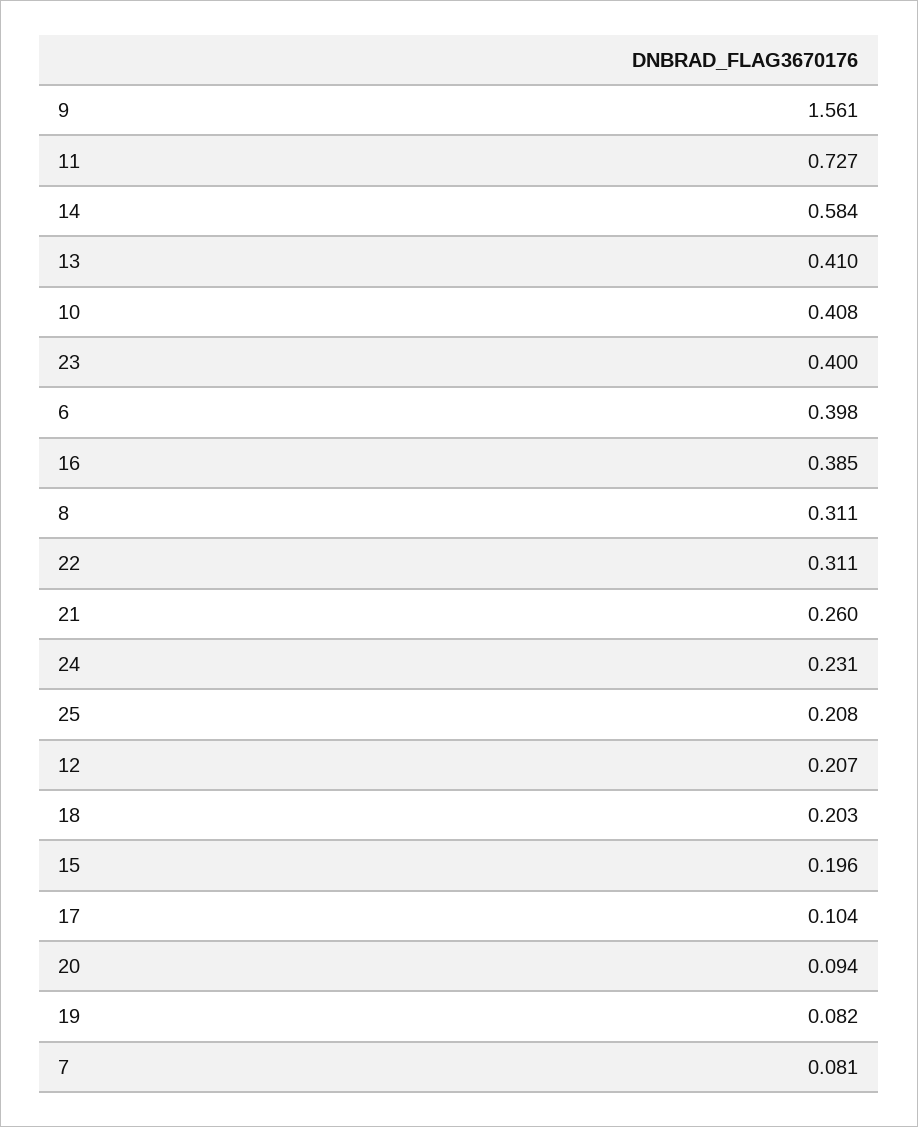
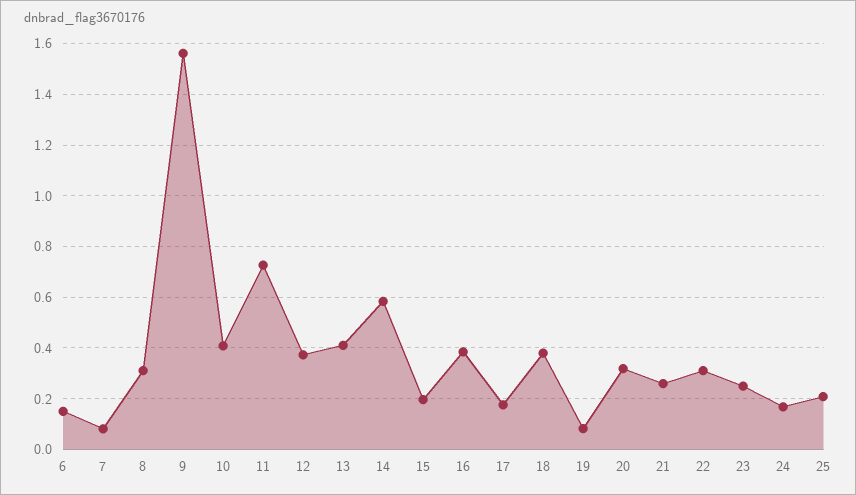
  {
    "9": 1.561,
    "11": 0.727,
    "14": 0.584,
    "13": 0.41,
    "10": 0.408,
-   "23": 0.4,
+   "23": 0.25,
-   "6": 0.398,
+   "6": 0.15,
    "16": 0.385,
    "8": 0.311,
    "22": 0.311,
    "21": 0.26,
-   "24": 0.231,
+   "24": 0.175,
    "25": 0.208,
-   "12": 0.207,
+   "12": 0.375,
-   "18": 0.203,
+   "18": 0.375,
    "15": 0.196,
-   "17": 0.104,
+   "17": 0.175,
-   "20": 0.094,
+   "20": 0.325,
    "19": 0.082,
    "7": 0.081
  }

